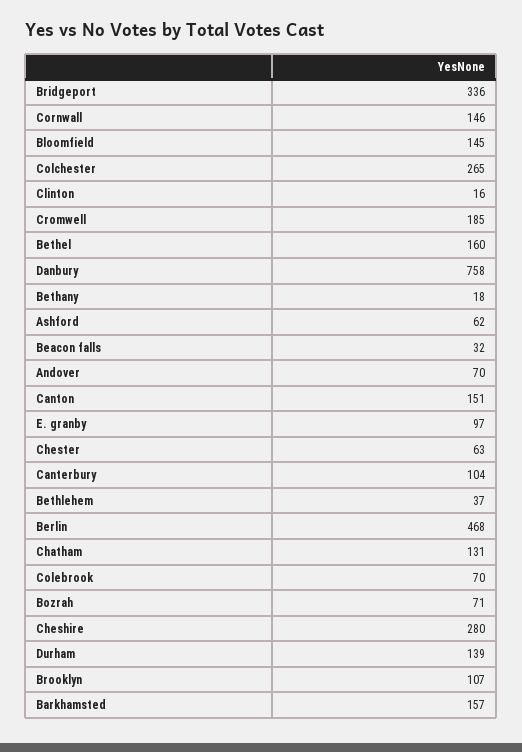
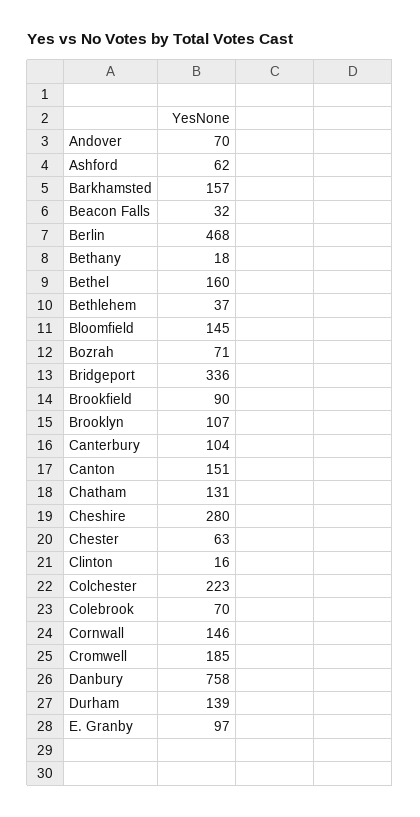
  {
    "Bridgeport": 336,
    "Cornwall": 146,
    "Bloomfield": 145,
-   "Colchester": 265,
+   "Colchester": 223,
    "Clinton": 16,
    "Cromwell": 185,
    "Bethel": 160,
    "Danbury": 758,
    "Bethany": 18,
    "Ashford": 62,
    "Beacon falls": 32,
    "Andover": 70,
    "Canton": 151,
    "E. granby": 97,
    "Chester": 63,
    "Canterbury": 104,
    "Bethlehem": 37,
    "Berlin": 468,
    "Chatham": 131,
    "Colebrook": 70,
    "Bozrah": 71,
    "Cheshire": 280,
    "Durham": 139,
    "Brooklyn": 107,
-   "Barkhamsted": 157
+   "Barkhamsted": 157,
+   "Brookfield": 90
  }

